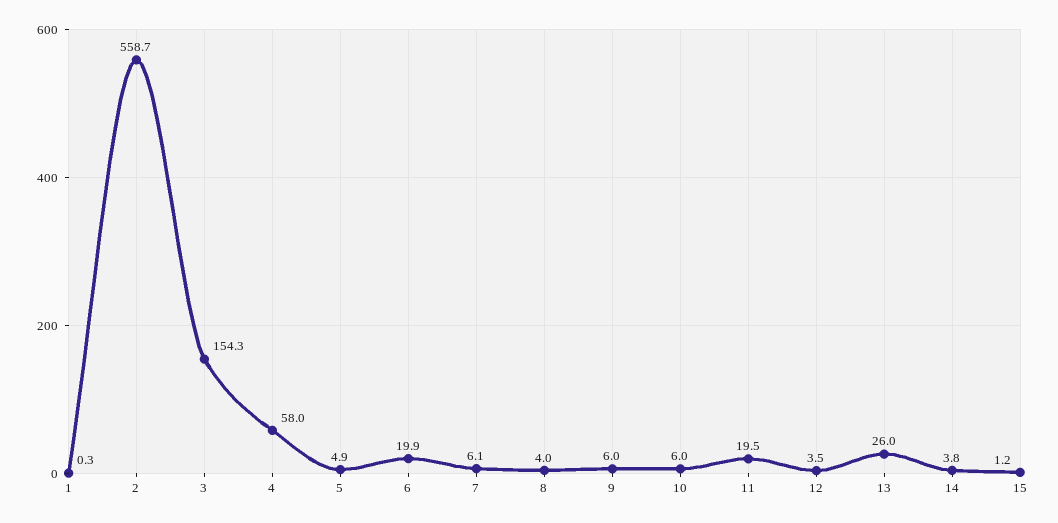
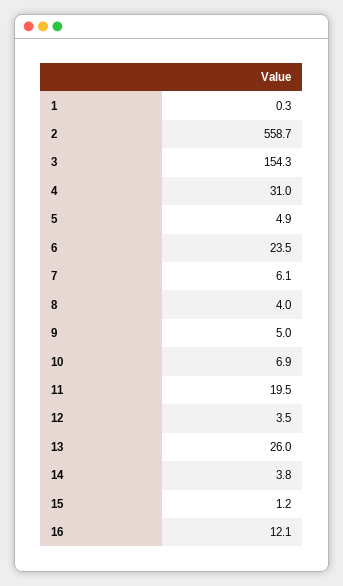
  {
    "1": 0.3,
    "2": 558.7,
    "3": 154.3,
-   "4": 58,
+   "4": 31,
    "5": 4.9,
-   "6": 19.9,
+   "6": 23.5,
    "7": 6.1,
    "8": 4,
-   "9": 6,
+   "9": 5,
-   "10": 6,
+   "10": 6.9,
    "11": 19.5,
    "12": 3.5,
    "13": 26,
    "14": 3.8,
-   "15": 1.2
+   "15": 1.2,
+   "16": 12.1
  }

